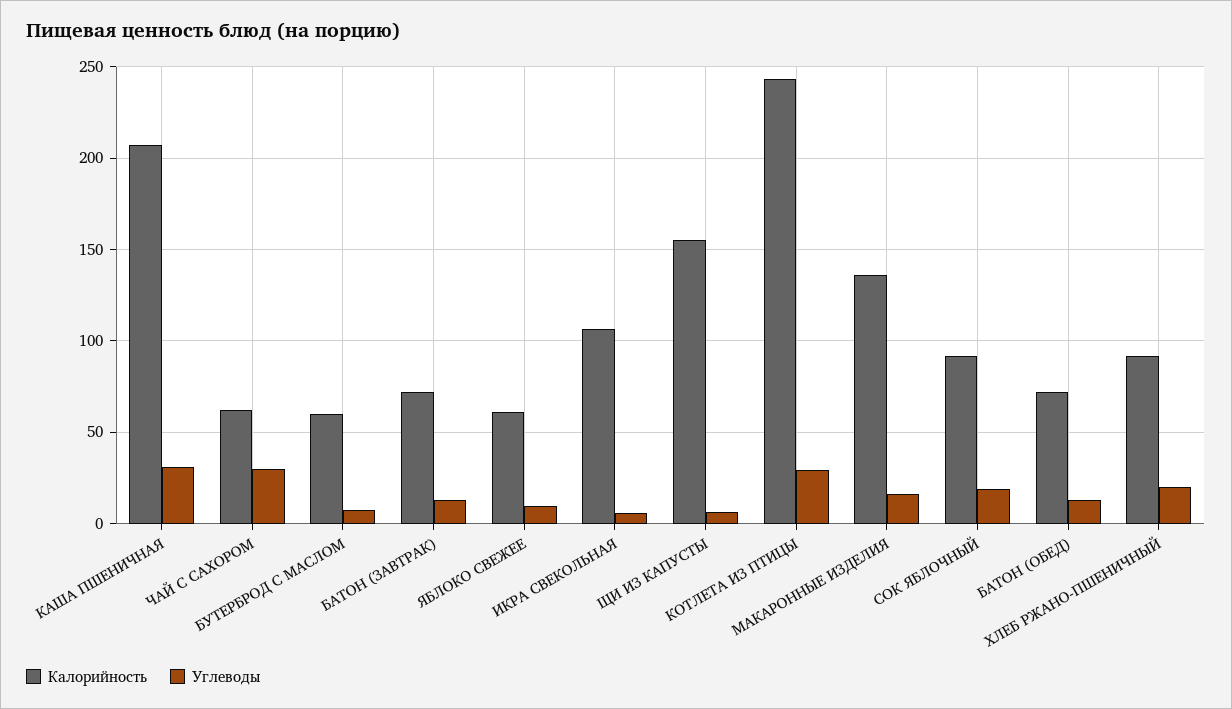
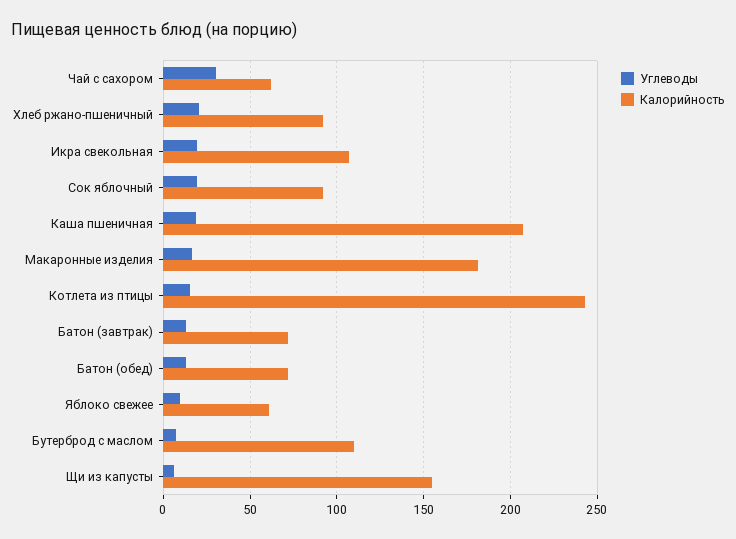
  {
    "Калорийность": {
      "КАША ПШЕНИЧНАЯ": 205,
      "ЧАЙ С САХОРОМ": 60,
-     "БУТЕРБРОД С МАСЛОМ": 60,
+     "БУТЕРБРОД С МАСЛОМ": 110,
      "БАТОН (ЗАВТРАК)": 70,
      "ЯБЛОКО СВЕЖЕЕ": 60,
      "ИКРА СВЕКОЛЬНАЯ": 105,
      "ЩИ ИЗ КАПУСТЫ": 155,
      "КОТЛЕТА ИЗ ПТИЦЫ": 245,
-     "МАКАРОННЫЕ ИЗДЕЛИЯ": 135,
+     "МАКАРОННЫЕ ИЗДЕЛИЯ": 180,
      "СОК ЯБЛОЧНЫЙ": 90,
      "БАТОН (ОБЕД)": 70,
      "ХЛЕБ РЖАНО-ПШЕНИЧНЫЙ": 90
    },
    "Углеводы": {
-     "КАША ПШЕНИЧНАЯ": 30,
+     "КАША ПШЕНИЧНАЯ": 20,
      "ЧАЙ С САХОРОМ": 30,
      "БУТЕРБРОД С МАСЛОМ": 10,
      "БАТОН (ЗАВТРАК)": 15,
      "ЯБЛОКО СВЕЖЕЕ": 10,
-     "ИКРА СВЕКОЛЬНАЯ": 5,
+     "ИКРА СВЕКОЛЬНАЯ": 20,
      "ЩИ ИЗ КАПУСТЫ": 5,
-     "КОТЛЕТА ИЗ ПТИЦЫ": 30,
+     "КОТЛЕТА ИЗ ПТИЦЫ": 15,
      "МАКАРОННЫЕ ИЗДЕЛИЯ": 15,
      "СОК ЯБЛОЧНЫЙ": 20,
      "БАТОН (ОБЕД)": 15,
      "ХЛЕБ РЖАНО-ПШЕНИЧНЫЙ": 20
    }
  }

